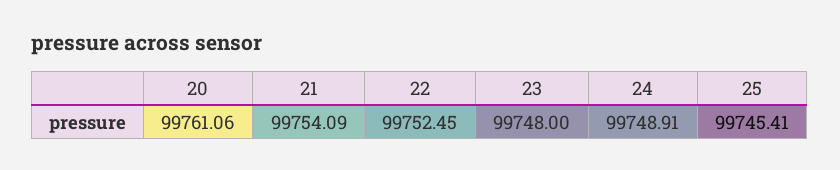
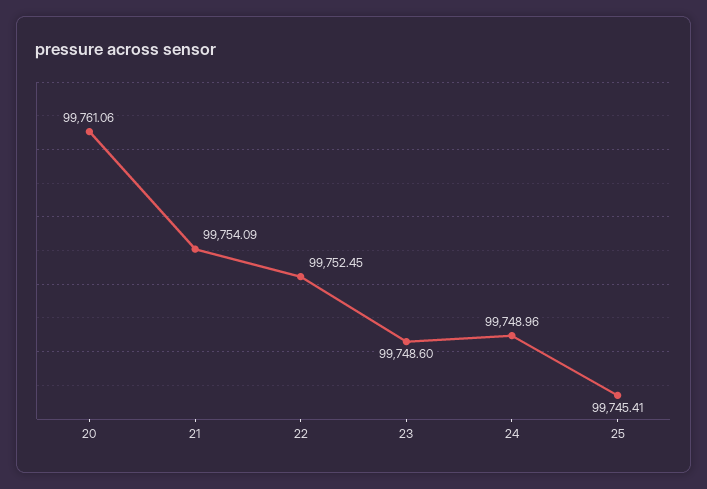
  {
    "20": 99761.06,
    "21": 99754.09,
    "22": 99752.45,
-   "23": 99748,
+   "23": 99748.6,
-   "24": 99748.91,
+   "24": 99748.96,
    "25": 99745.41
  }

